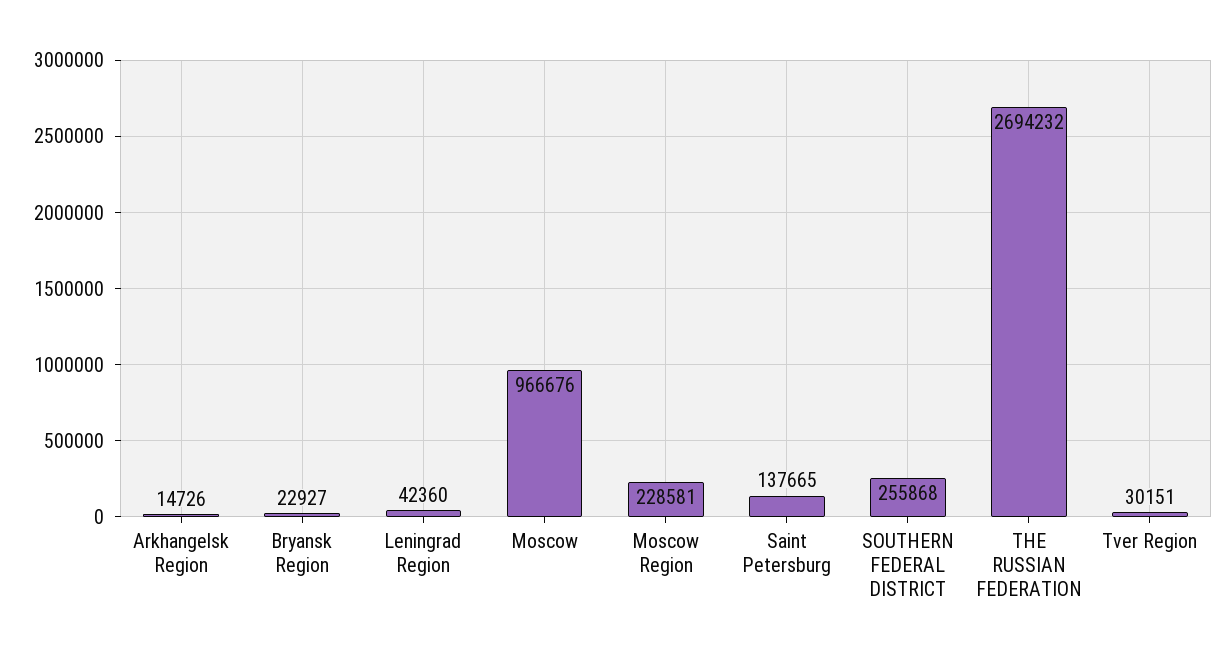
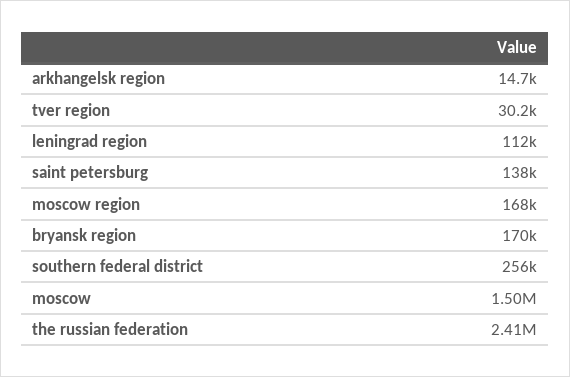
  {
    "Arkhangelsk Region": 14726,
-   "Bryansk Region": 22927,
+   "Bryansk Region": 170000,
-   "Leningrad Region": 42360,
+   "Leningrad Region": 112000,
-   "Moscow": 966676,
+   "Moscow": 1500000,
-   "Moscow Region": 228581,
+   "Moscow Region": 168000,
    "Saint Petersburg": 137665,
    "SOUTHERN FEDERAL DISTRICT": 255868,
-   "THE RUSSIAN FEDERATION": 2694232,
+   "THE RUSSIAN FEDERATION": 2410000,
    "Tver Region": 30151
  }

